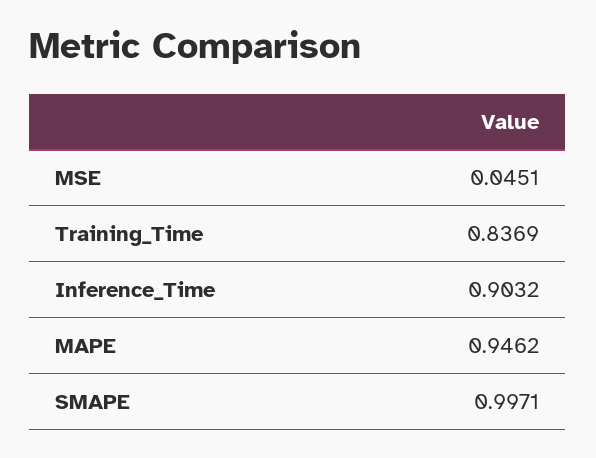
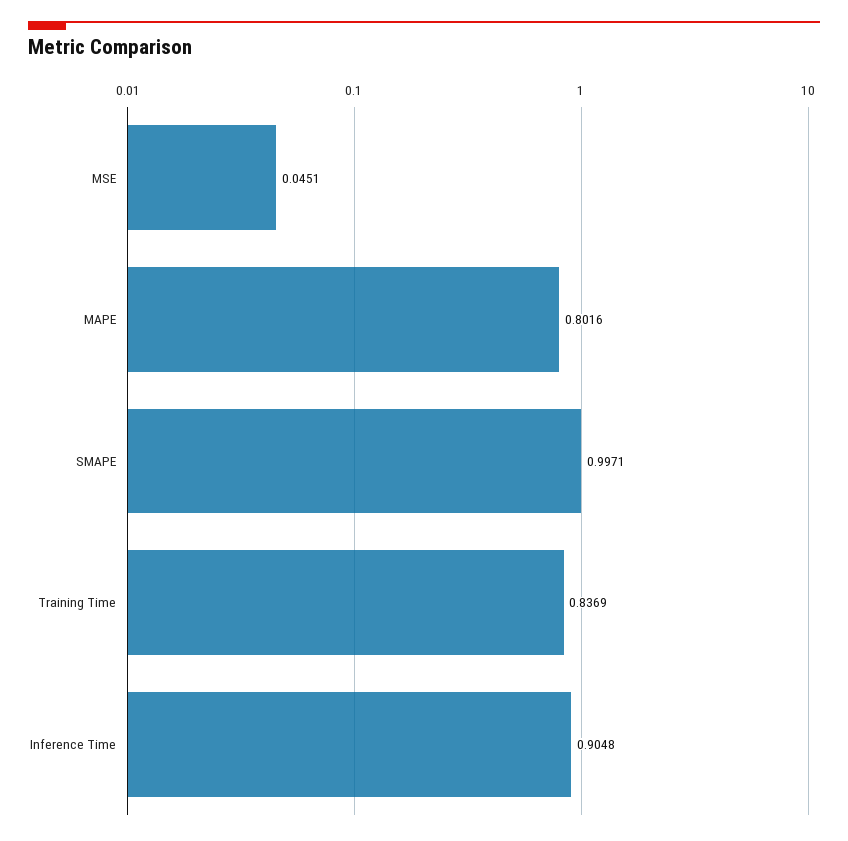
  {
    "MSE": 0.0451,
    "Training_Time": 0.8369,
-   "Inference_Time": 0.9032,
+   "Inference_Time": 0.9048,
-   "MAPE": 0.9462,
+   "MAPE": 0.8016,
    "SMAPE": 0.9971
  }

